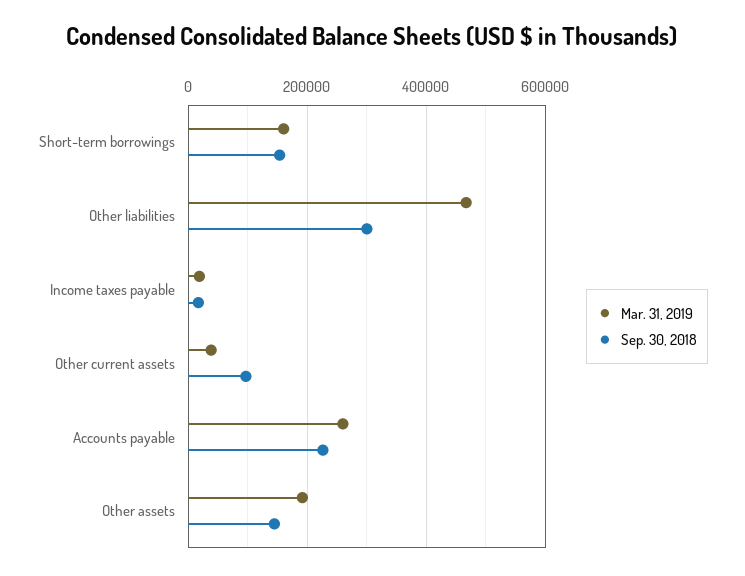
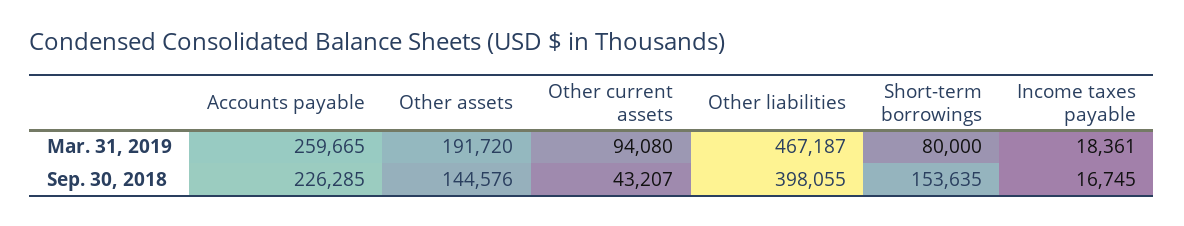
  {
    "Mar. 31, 2019": {
-     "Short-term borrowings": 160000,
+     "Short-term borrowings": 80000,
      "Other liabilities": 467187,
      "Income taxes payable": 18361,
-     "Other current assets": 40000,
+     "Other current assets": 94080,
      "Accounts payable": 259665,
      "Other assets": 191720
    },
    "Sep. 30, 2018": {
      "Short-term borrowings": 153635,
-     "Other liabilities": 300000,
+     "Other liabilities": 398055,
      "Income taxes payable": 16745,
-     "Other current assets": 100000,
+     "Other current assets": 43207,
      "Accounts payable": 226285,
      "Other assets": 144576
    }
  }

